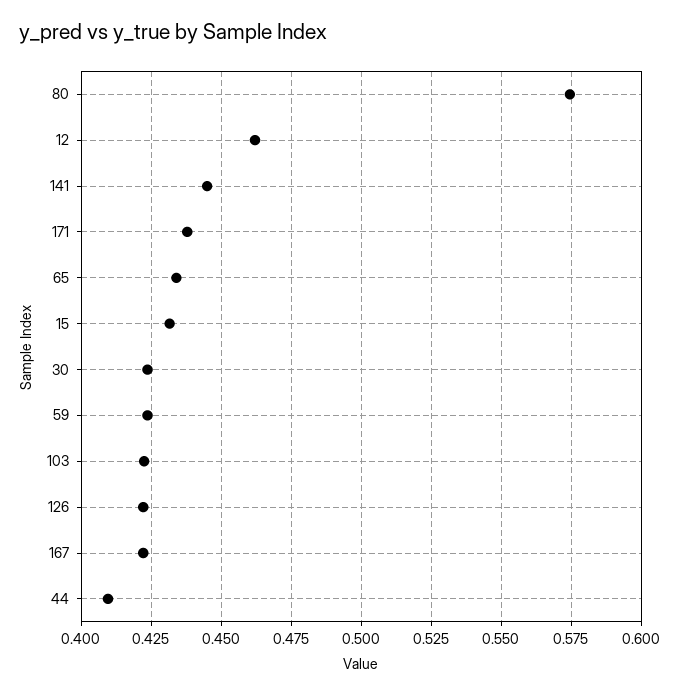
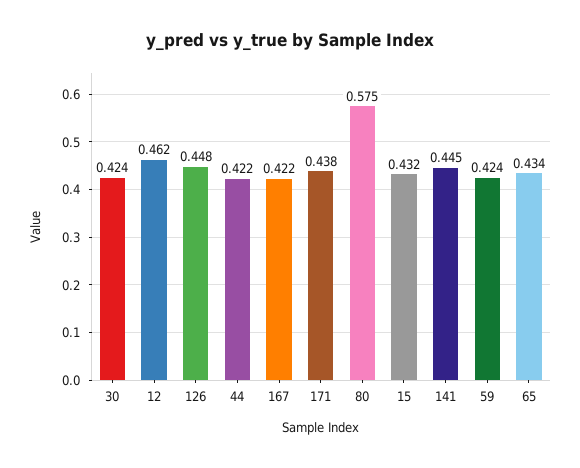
  {
    "80": 0.575,
    "12": 0.462,
    "141": 0.445,
    "171": 0.438,
    "65": 0.434,
    "15": 0.432,
    "30": 0.424,
    "59": 0.424,
-   "103": 0.4225,
-   "126": 0.4225,
+   "126": 0.448,
    "167": 0.422,
-   "44": 0.41
+   "44": 0.422
  }

